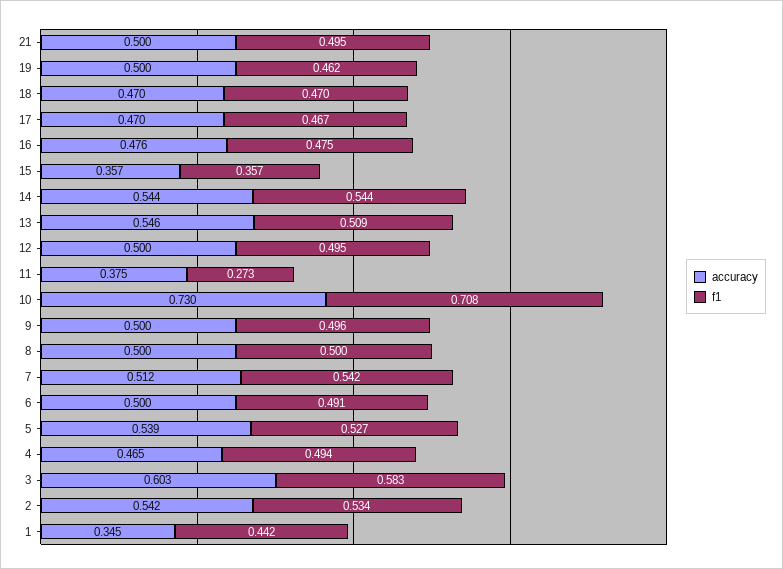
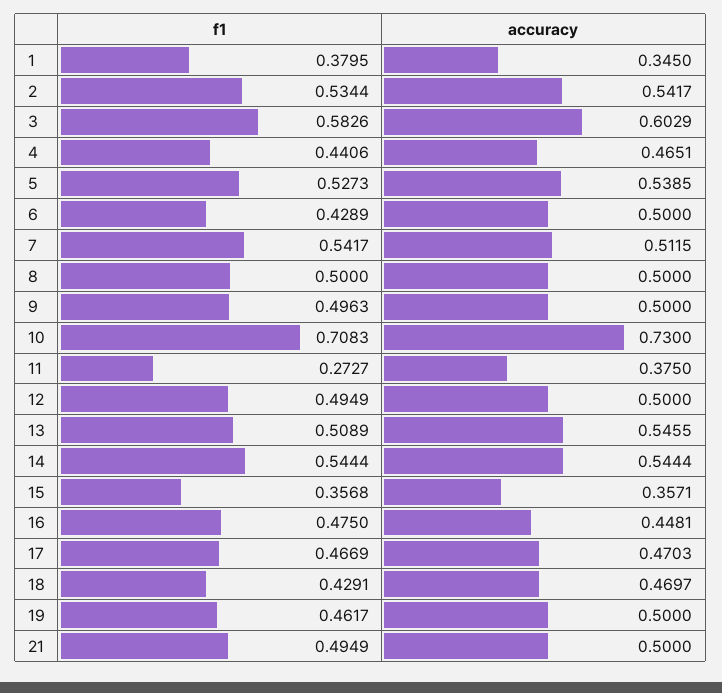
  {
    "accuracy": {
      "21": 0.5,
      "19": 0.5,
      "18": 0.4697,
      "17": 0.4703,
-     "16": 0.476,
+     "16": 0.4481,
      "15": 0.3571,
      "14": 0.5444,
      "13": 0.5455,
      "12": 0.5,
      "11": 0.375,
      "10": 0.73,
      "9": 0.5,
      "8": 0.5,
      "7": 0.5115,
      "6": 0.5,
      "5": 0.5385,
      "4": 0.4651,
      "3": 0.6029,
      "2": 0.5417,
      "1": 0.345
    },
    "f1": {
      "21": 0.4949,
      "19": 0.4617,
-     "18": 0.47,
+     "18": 0.4291,
      "17": 0.4669,
      "16": 0.475,
      "15": 0.3568,
      "14": 0.5444,
      "13": 0.5089,
      "12": 0.4949,
      "11": 0.2727,
      "10": 0.7083,
      "9": 0.4963,
      "8": 0.5,
      "7": 0.5417,
-     "6": 0.491,
+     "6": 0.4289,
      "5": 0.5273,
-     "4": 0.494,
+     "4": 0.4406,
      "3": 0.5826,
      "2": 0.5344,
-     "1": 0.442
+     "1": 0.3795
    }
  }

